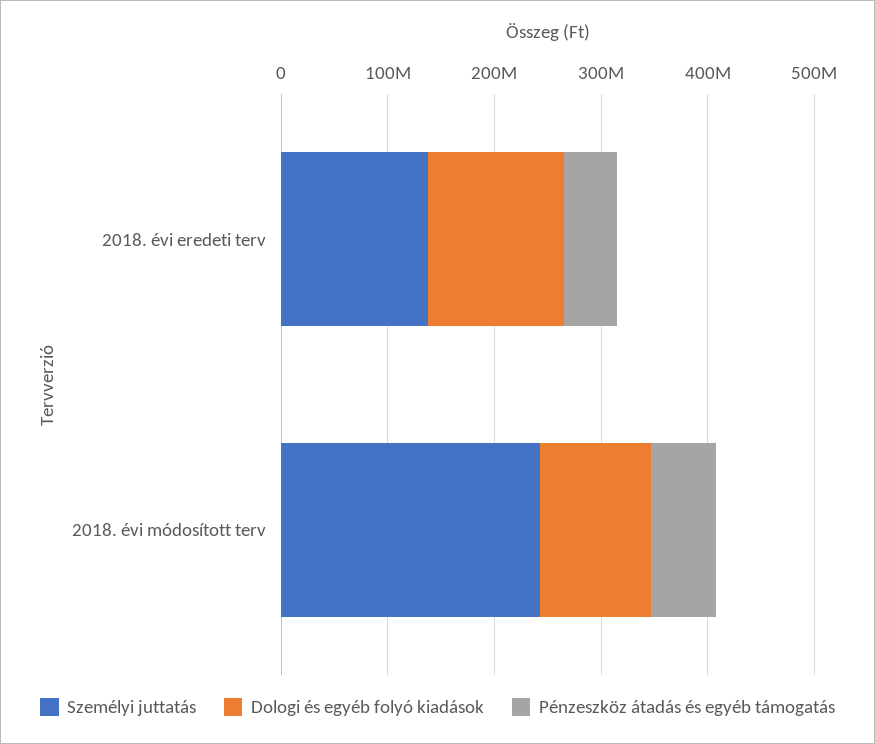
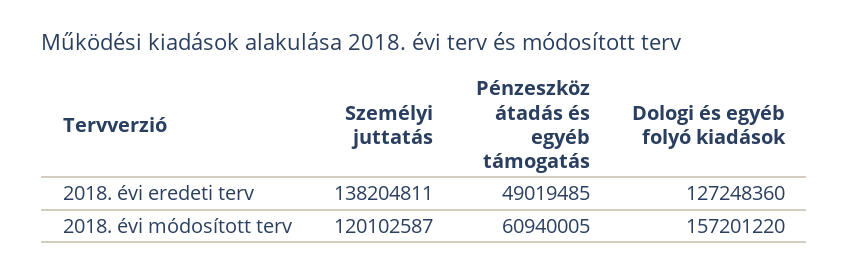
  {
    "Személyi juttatás": {
      "2018. évi eredeti terv": 138204811,
-     "2018. évi módosított terv": 240000000
+     "2018. évi módosított terv": 120102587
    },
    "Dologi és egyéb folyó kiadások": {
      "2018. évi eredeti terv": 127248360,
-     "2018. évi módosított terv": 100000000
+     "2018. évi módosított terv": 157201220
    },
    "Pénzeszköz átadás és egyéb támogatás": {
      "2018. évi eredeti terv": 49019485,
      "2018. évi módosított terv": 60940005
    }
  }

